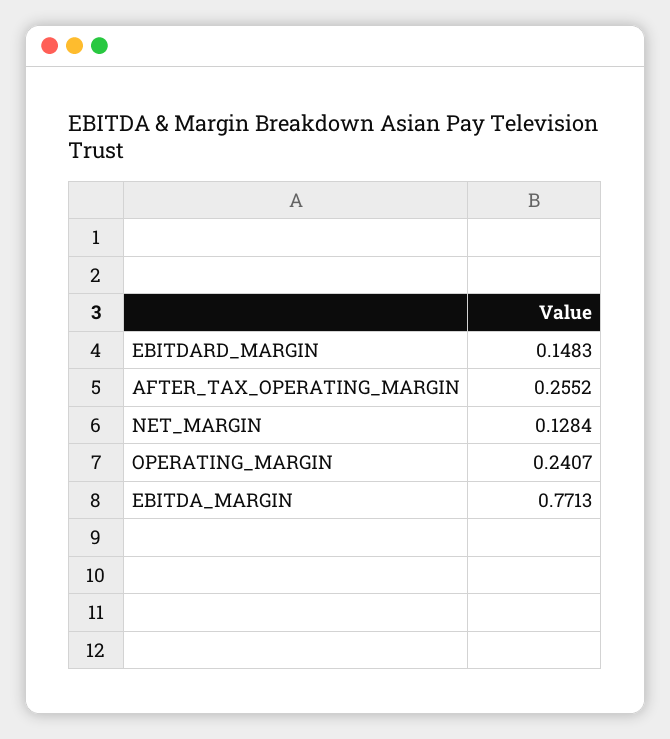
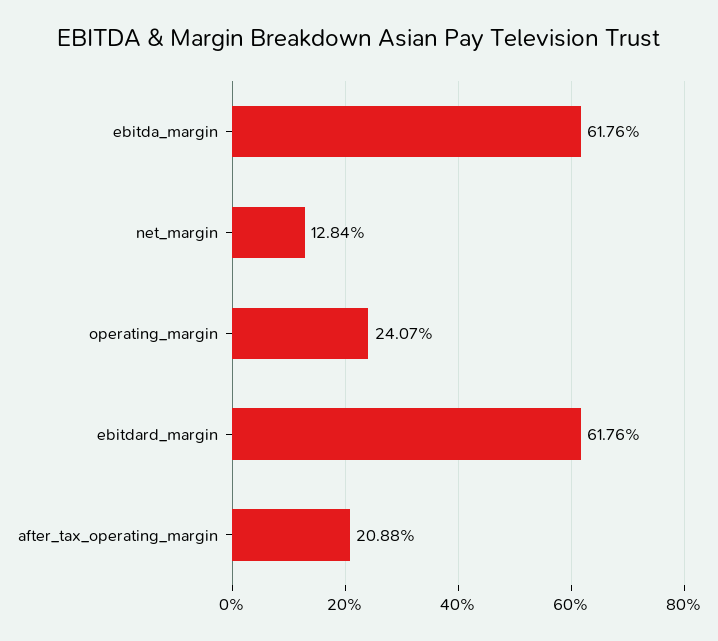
  {
-   "EBITDARD_MARGIN": 0.1483,
+   "EBITDARD_MARGIN": 0.6176,
-   "AFTER_TAX_OPERATING_MARGIN": 0.2552,
+   "AFTER_TAX_OPERATING_MARGIN": 0.2088,
    "NET_MARGIN": 0.1284,
    "OPERATING_MARGIN": 0.2407,
-   "EBITDA_MARGIN": 0.7713
+   "EBITDA_MARGIN": 0.6176
  }

